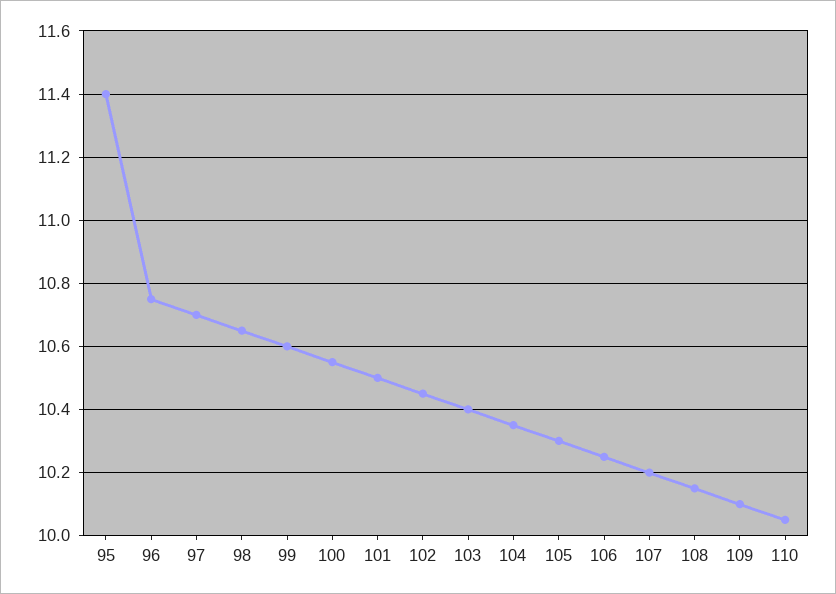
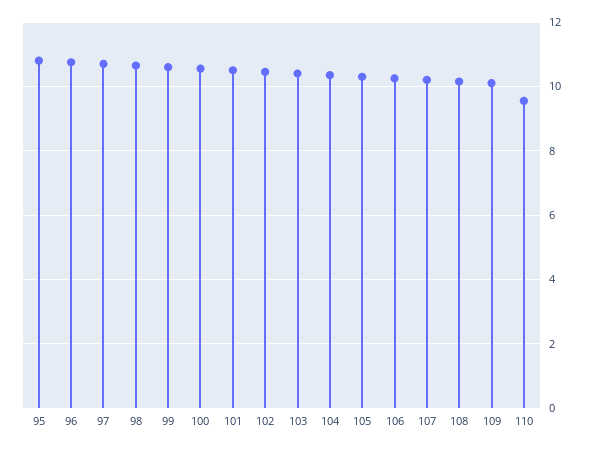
  {
-   "95": 11.4,
+   "95": 10.8,
    "96": 10.75,
    "97": 10.7,
    "98": 10.65,
    "99": 10.6,
    "100": 10.55,
    "101": 10.5,
    "102": 10.45,
    "103": 10.4,
    "104": 10.35,
    "105": 10.3,
    "106": 10.25,
    "107": 10.2,
    "108": 10.15,
    "109": 10.1,
-   "110": 10.05
+   "110": 9.6
  }

